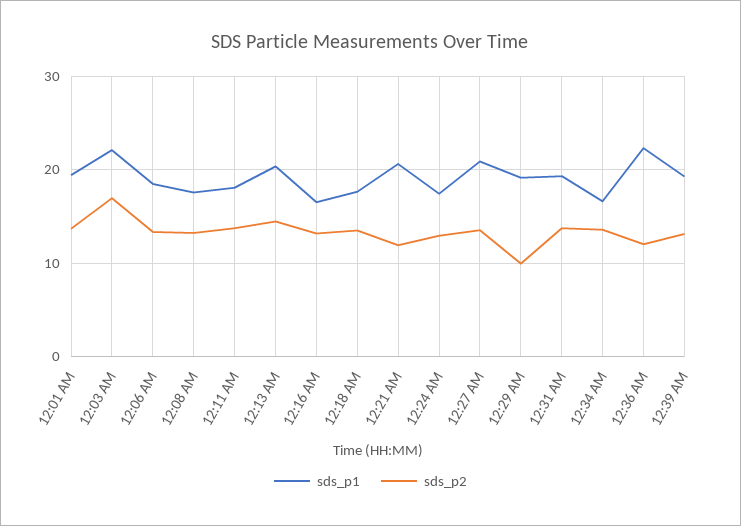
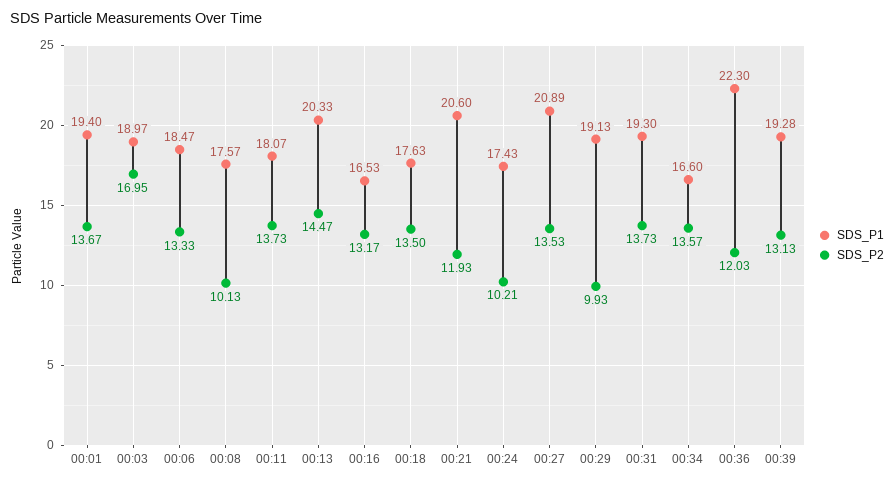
  {
    "sds_p1": {
      "12:01 AM": 19.4,
-     "12:03 AM": 22,
+     "12:03 AM": 18.97,
      "12:06 AM": 18.47,
      "12:08 AM": 17.57,
      "12:11 AM": 18.07,
      "12:13 AM": 20.33,
      "12:16 AM": 16.53,
      "12:18 AM": 17.63,
      "12:21 AM": 20.6,
      "12:24 AM": 17.43,
      "12:27 AM": 20.89,
      "12:29 AM": 19.13,
      "12:31 AM": 19.3,
      "12:34 AM": 16.6,
      "12:36 AM": 22.3,
      "12:39 AM": 19.28
    },
    "sds_p2": {
      "12:01 AM": 13.67,
      "12:03 AM": 16.95,
      "12:06 AM": 13.33,
-     "12:08 AM": 13,
+     "12:08 AM": 10.13,
      "12:11 AM": 13.73,
      "12:13 AM": 14.47,
      "12:16 AM": 13.17,
      "12:18 AM": 13.5,
      "12:21 AM": 11.93,
-     "12:24 AM": 13,
+     "12:24 AM": 10.21,
      "12:27 AM": 13.53,
      "12:29 AM": 9.93,
      "12:31 AM": 13.73,
      "12:34 AM": 13.57,
      "12:36 AM": 12.03,
      "12:39 AM": 13.13
    }
  }

